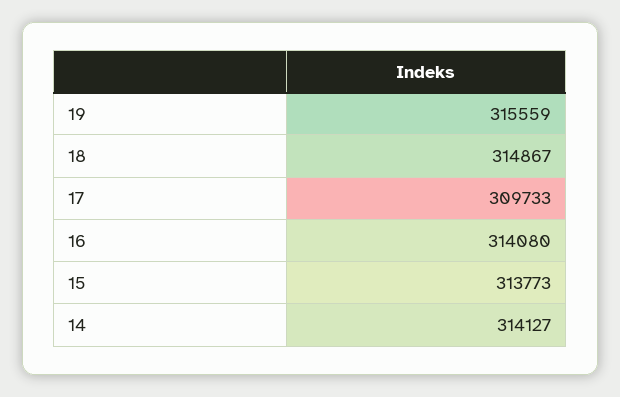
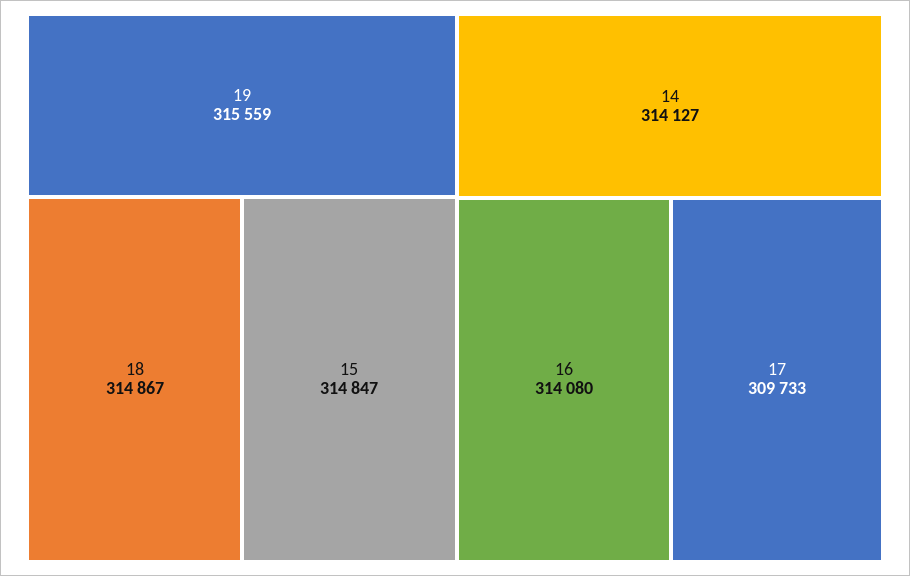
  {
    "19": 315559,
    "18": 314867,
    "17": 309733,
    "16": 314080,
-   "15": 313773,
+   "15": 314847,
    "14": 314127
  }

